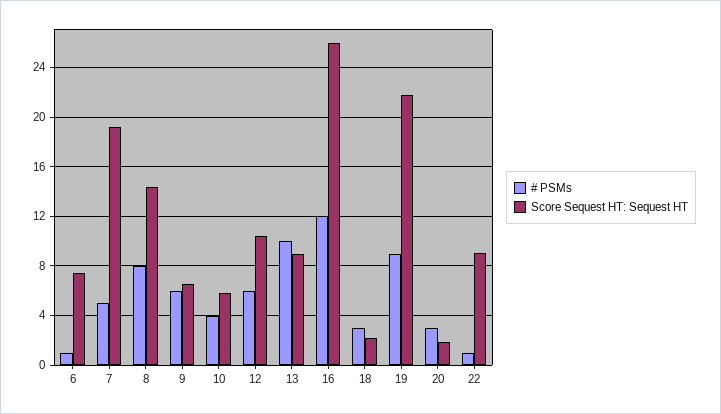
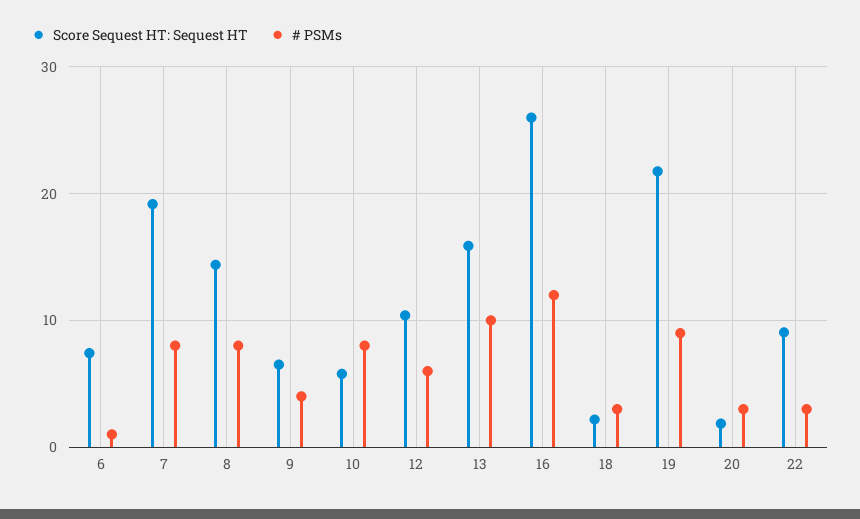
  {
    "# PSMs": {
      "6": 1,
-     "7": 5,
+     "7": 8,
      "8": 8,
-     "9": 6,
+     "9": 4,
-     "10": 4,
+     "10": 8,
      "12": 6,
      "13": 10,
      "16": 12,
      "18": 3,
      "19": 9,
      "20": 3,
-     "22": 1
+     "22": 3
    },
    "Score Sequest HT: Sequest HT": {
      "6": 7.5,
      "7": 19,
      "8": 14.5,
      "9": 6.5,
      "10": 6,
      "12": 10.5,
-     "13": 9,
+     "13": 16,
      "16": 26,
      "18": 2,
      "19": 22,
      "20": 2,
      "22": 9
    }
  }

